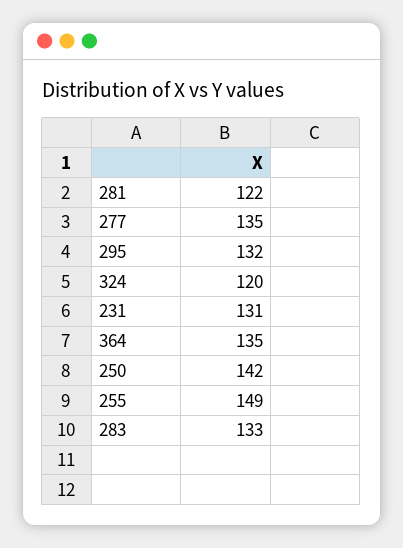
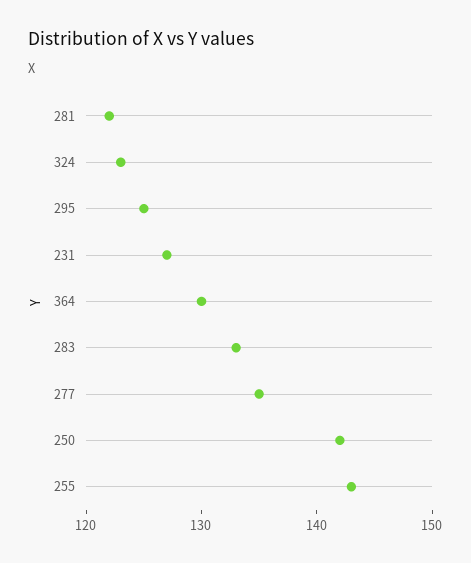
  {
    "281": 122,
    "277": 135,
-   "295": 132,
+   "295": 125,
-   "324": 120,
+   "324": 123,
-   "231": 131,
+   "231": 127,
-   "364": 135,
+   "364": 130,
    "250": 142,
-   "255": 149,
+   "255": 143,
    "283": 133
  }

